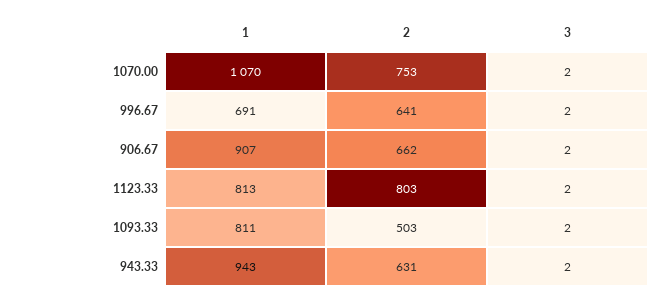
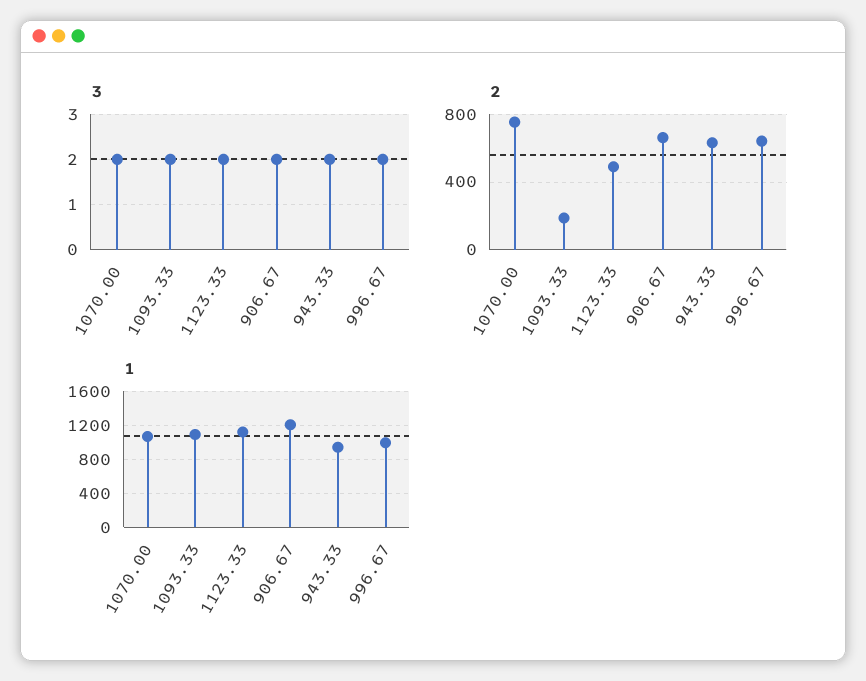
  {
    "1": {
      "1070.00": 1070,
-     "996.67": 691,
+     "996.67": 1000,
-     "906.67": 907,
+     "906.67": 1200,
-     "1123.33": 813,
+     "1123.33": 1100,
-     "1093.33": 811,
+     "1093.33": 1100,
      "943.33": 943
    },
    "2": {
      "1070.00": 753,
      "996.67": 641,
      "906.67": 662,
-     "1123.33": 803,
+     "1123.33": 500,
-     "1093.33": 503,
+     "1093.33": 200,
      "943.33": 631
    },
    "3": {
      "1070.00": 2,
      "996.67": 2,
      "906.67": 2,
      "1123.33": 2,
      "1093.33": 2,
      "943.33": 2
    }
  }

